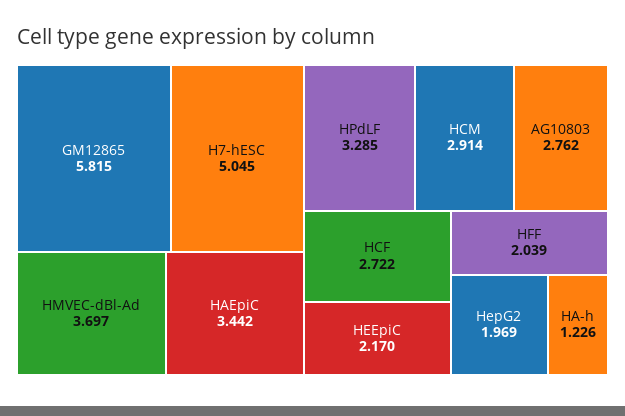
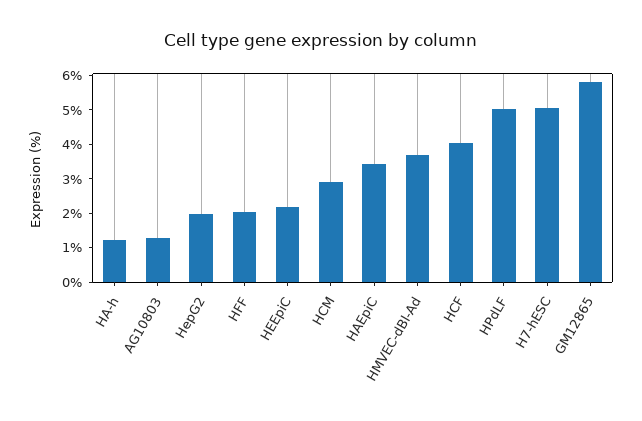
  {
    "GM12865": 5.815,
    "H7-hESC": 5.045,
    "HMVEC-dBl-Ad": 3.697,
    "HAEpiC": 3.442,
-   "HPdLF": 3.285,
+   "HPdLF": 5,
    "HCM": 2.914,
-   "AG10803": 2.762,
+   "AG10803": 1.25,
-   "HCF": 2.722,
+   "HCF": 4,
    "HEEpiC": 2.17,
    "HFF": 2.039,
    "HepG2": 1.969,
    "HA-h": 1.226
  }

